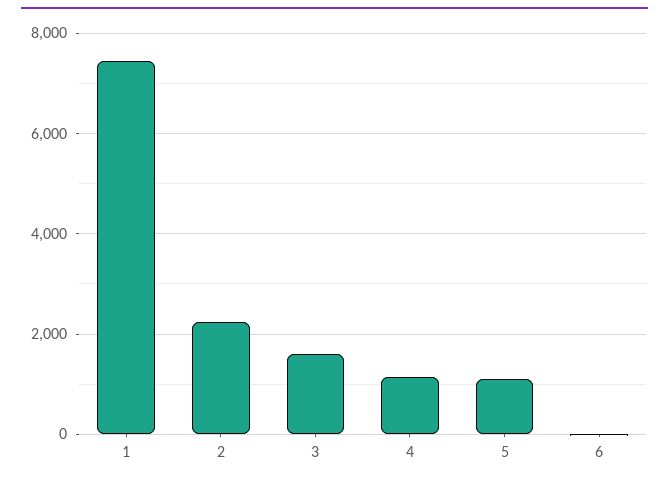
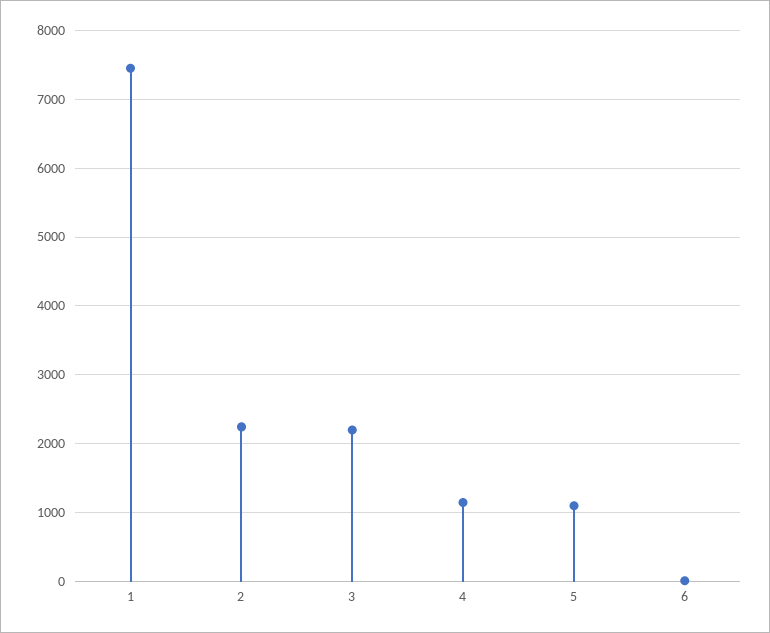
  {
    "1": 7500,
    "2": 2200,
-   "3": 1600,
+   "3": 2200,
    "4": 1100,
    "5": 1100,
    "6": 0
  }

